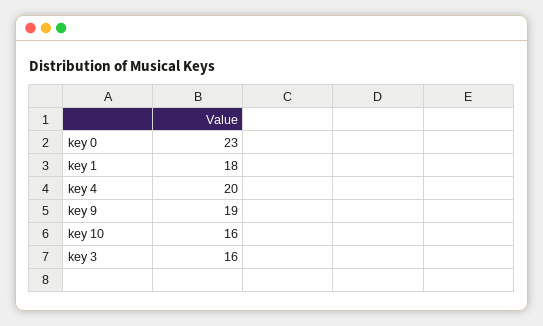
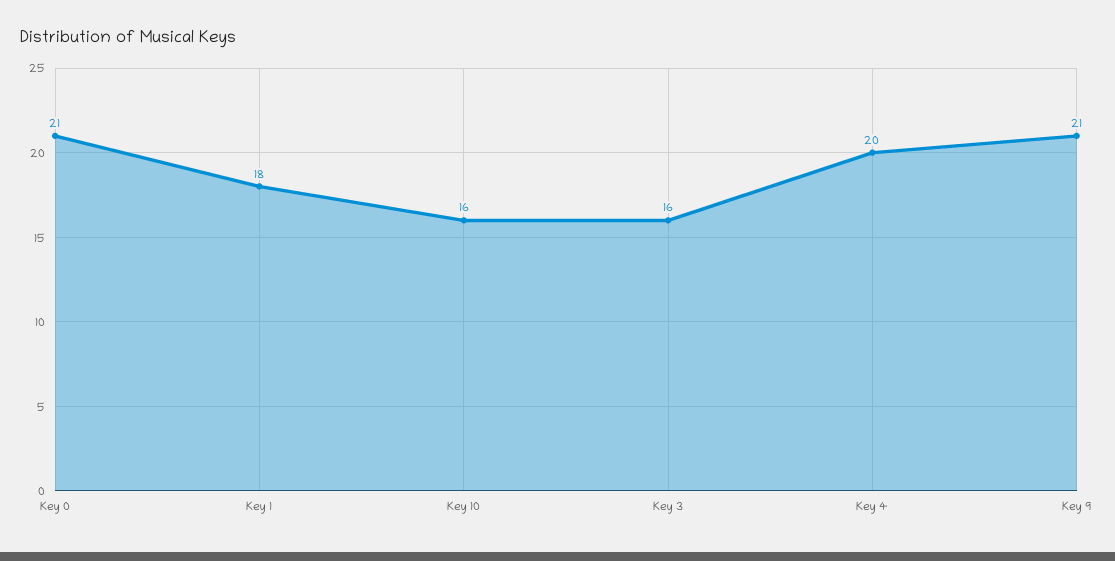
  {
-   "key 0": 23,
+   "key 0": 21,
    "key 1": 18,
    "key 4": 20,
-   "key 9": 19,
+   "key 9": 21,
    "key 10": 16,
    "key 3": 16
  }

